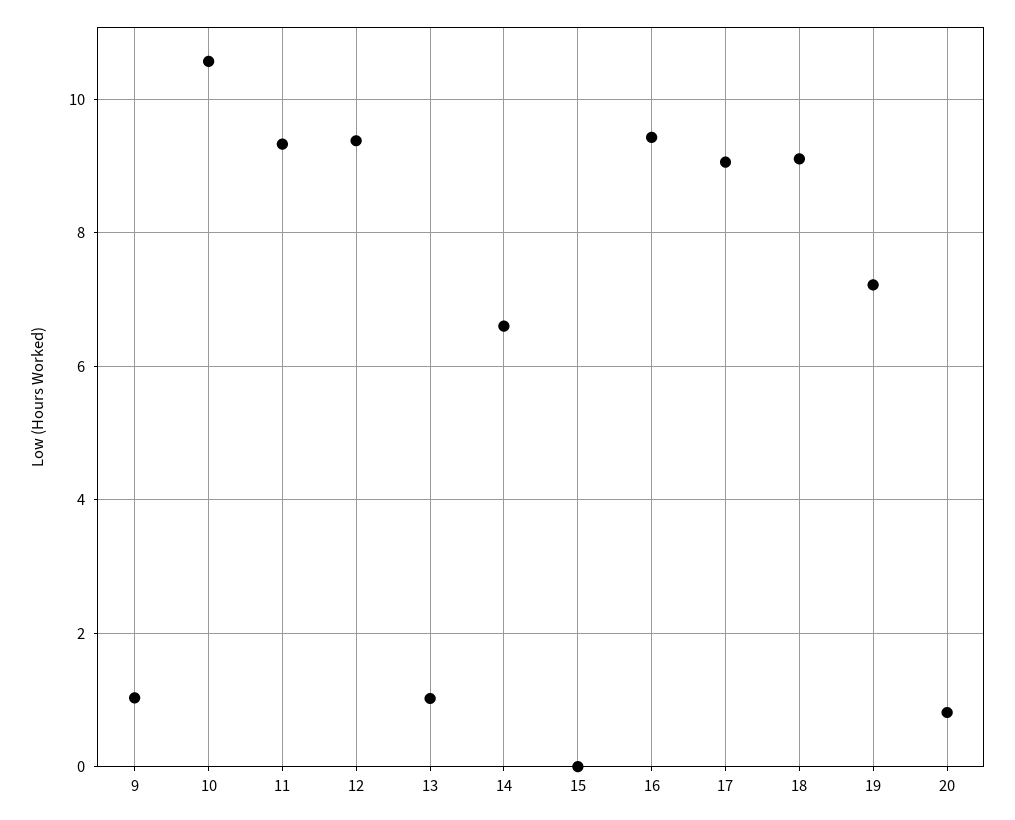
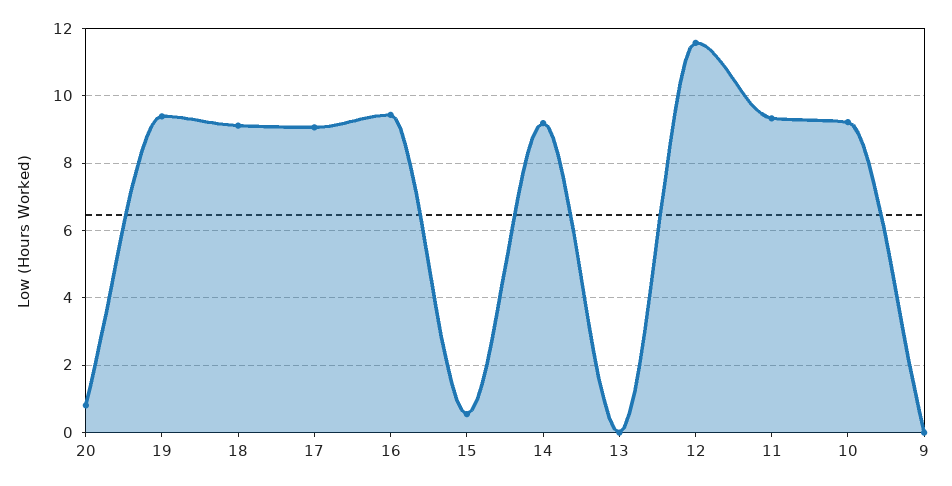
  {
-   "9": 1,
+   "9": 0,
-   "10": 10.6,
+   "10": 9.2,
    "11": 9.4,
-   "12": 9.4,
+   "12": 11.6,
-   "13": 1,
+   "13": 0,
-   "14": 6.6,
+   "14": 9.2,
-   "15": 0,
+   "15": 0.6,
    "16": 9.4,
    "17": 9,
    "18": 9.2,
-   "19": 7.2,
+   "19": 9.4,
    "20": 0.8
  }

